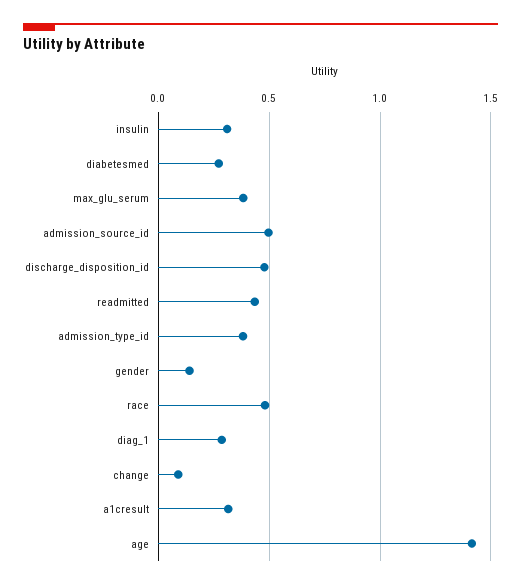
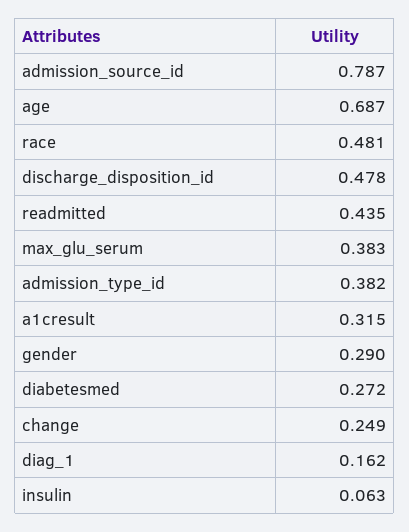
  {
-   "insulin": 0.3,
+   "insulin": 0.063,
    "diabetesmed": 0.272,
    "max_glu_serum": 0.383,
-   "admission_source_id": 0.5,
+   "admission_source_id": 0.787,
    "discharge_disposition_id": 0.478,
    "readmitted": 0.435,
    "admission_type_id": 0.382,
-   "gender": 0.15,
+   "gender": 0.29,
    "race": 0.481,
-   "diag_1": 0.3,
+   "diag_1": 0.162,
-   "change": 0.1,
+   "change": 0.249,
    "a1cresult": 0.315,
-   "age": 1.4
+   "age": 0.687
  }

